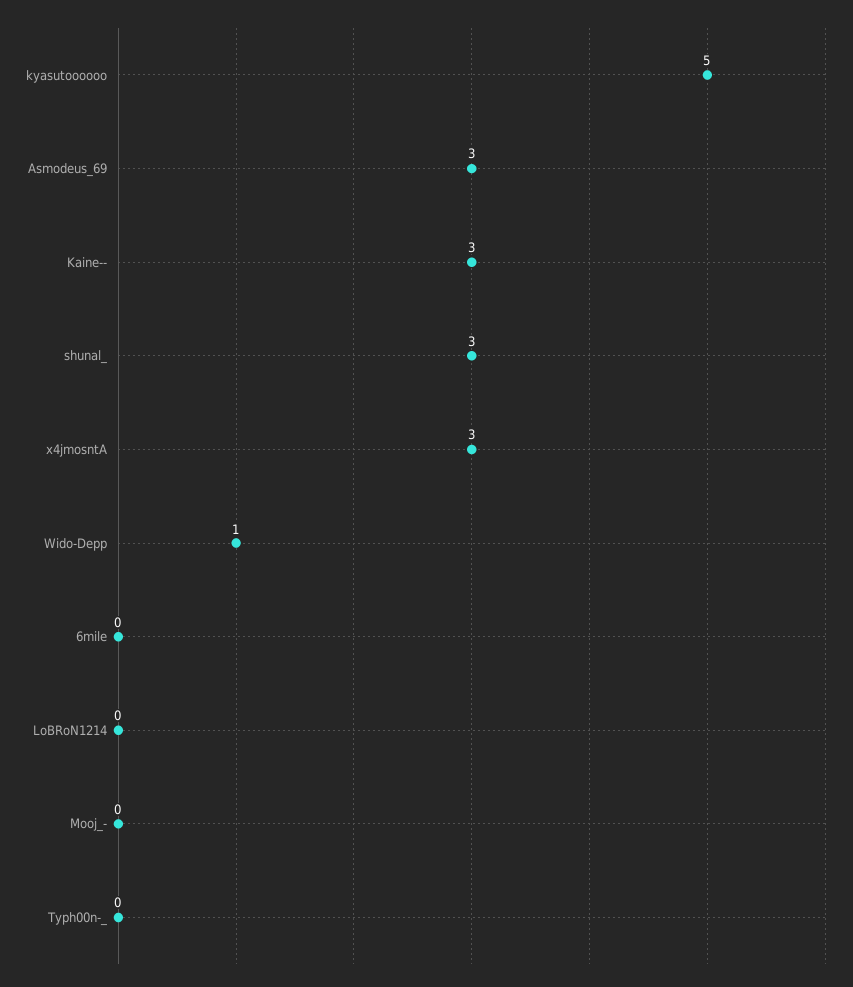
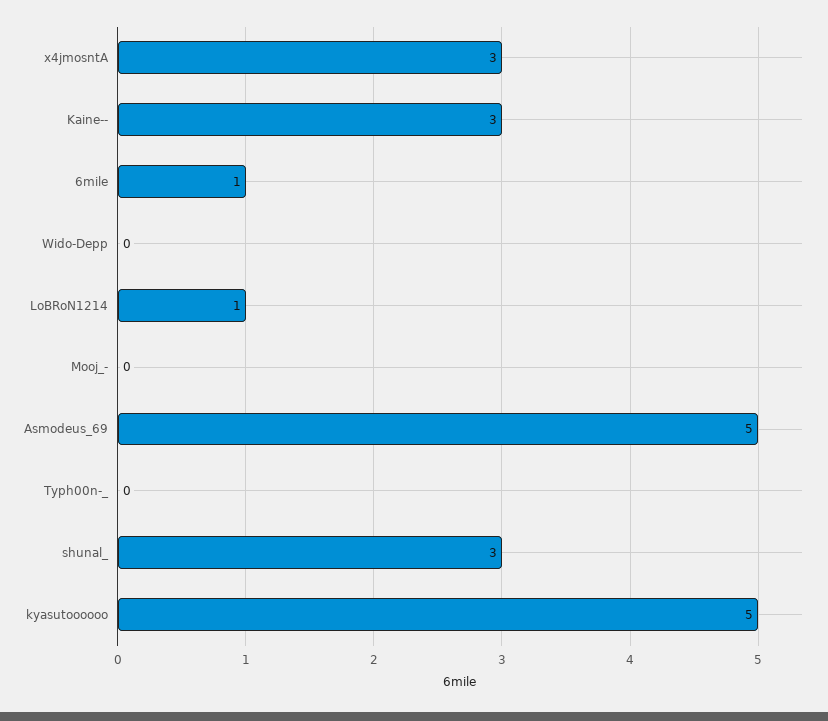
  {
    "kyasutoooooo": 5,
-   "Asmodeus_69": 3,
+   "Asmodeus_69": 5,
    "Kaine--": 3,
    "shunal_": 3,
    "x4jmosntA": 3,
-   "Wido-Depp": 1,
+   "Wido-Depp": 0,
-   "6mile": 0,
+   "6mile": 1,
-   "LoBRoN1214": 0,
+   "LoBRoN1214": 1,
    "Mooj_-": 0,
    "Typh00n-_": 0
  }

